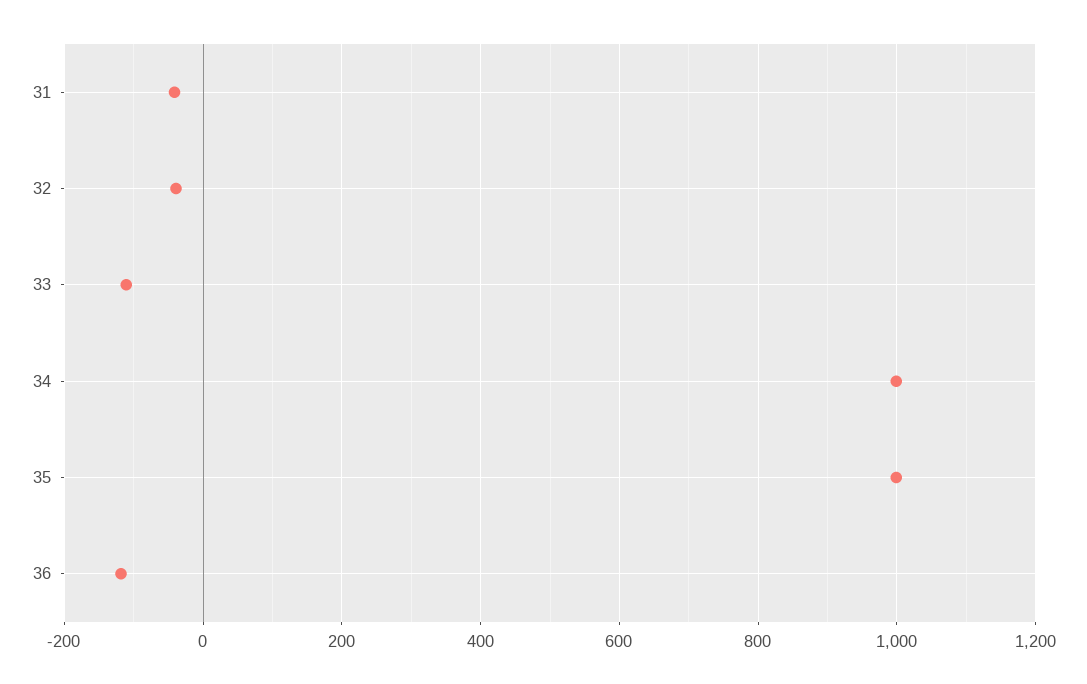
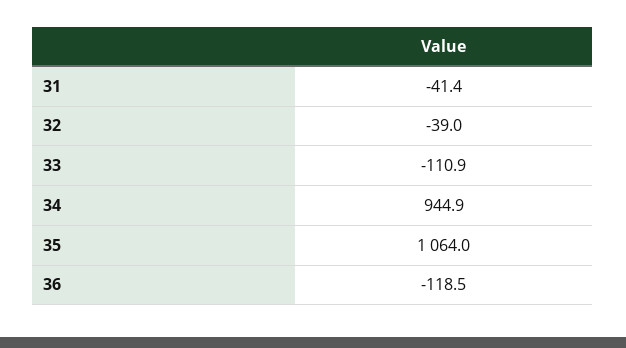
  {
    "31": -41.4,
    "32": -39,
    "33": -110.9,
-   "34": 1000,
+   "34": 944.9,
-   "35": 1000,
+   "35": 1064,
    "36": -118.5
  }

